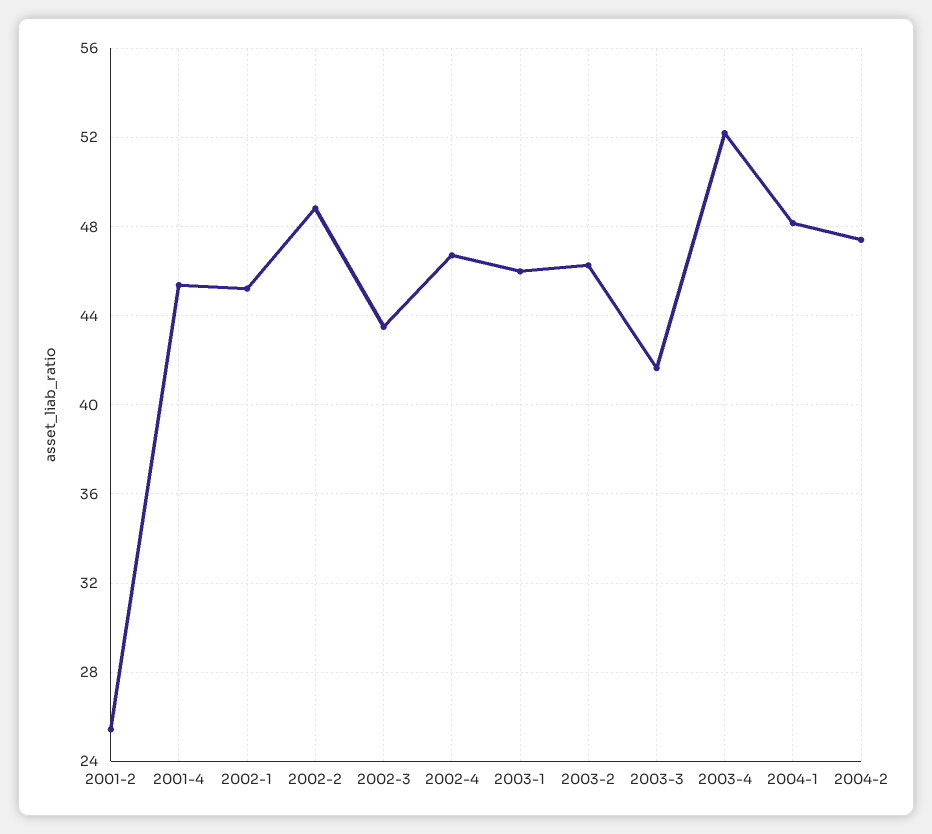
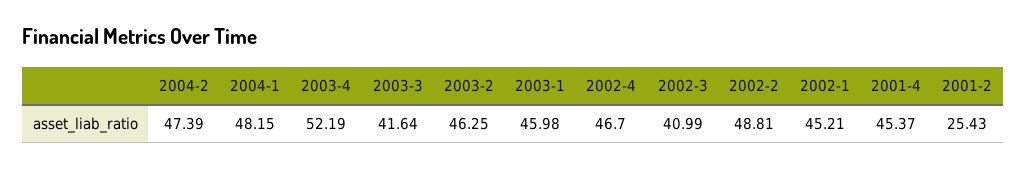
  {
    "2001-2": 25.43,
    "2001-4": 45.37,
    "2002-1": 45.21,
    "2002-2": 48.81,
-   "2002-3": 43.5,
+   "2002-3": 40.99,
    "2002-4": 46.7,
    "2003-1": 45.98,
    "2003-2": 46.25,
    "2003-3": 41.64,
    "2003-4": 52.19,
    "2004-1": 48.15,
    "2004-2": 47.39
  }

